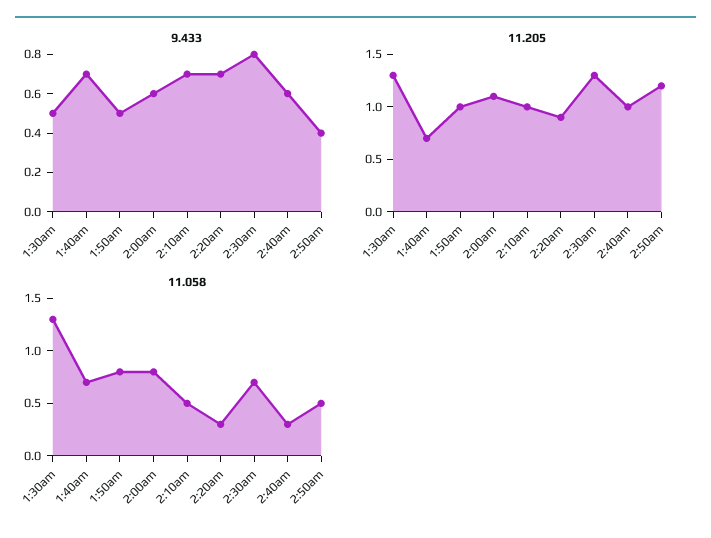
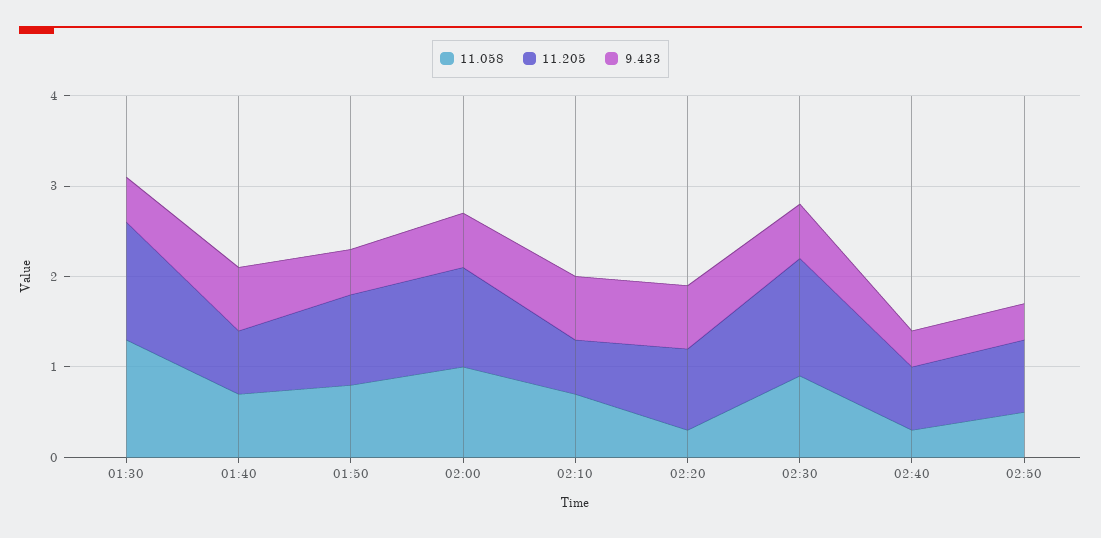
  {
    "9.433": {
      "1:30am": 0.5,
      "1:40am": 0.7,
      "1:50am": 0.5,
      "2:00am": 0.6,
      "2:10am": 0.7,
      "2:20am": 0.7,
-     "2:30am": 0.8,
+     "2:30am": 0.6,
-     "2:40am": 0.6,
+     "2:40am": 0.4,
      "2:50am": 0.4
    },
    "11.205": {
      "1:30am": 1.3,
      "1:40am": 0.7,
      "1:50am": 1,
      "2:00am": 1.1,
-     "2:10am": 1,
+     "2:10am": 0.6,
      "2:20am": 0.9,
      "2:30am": 1.3,
-     "2:40am": 1,
+     "2:40am": 0.7,
-     "2:50am": 1.2
+     "2:50am": 0.8
    },
    "11.058": {
      "1:30am": 1.3,
      "1:40am": 0.7,
      "1:50am": 0.8,
-     "2:00am": 0.8,
+     "2:00am": 1,
-     "2:10am": 0.5,
+     "2:10am": 0.7,
      "2:20am": 0.3,
-     "2:30am": 0.7,
+     "2:30am": 0.9,
      "2:40am": 0.3,
      "2:50am": 0.5
    }
  }

